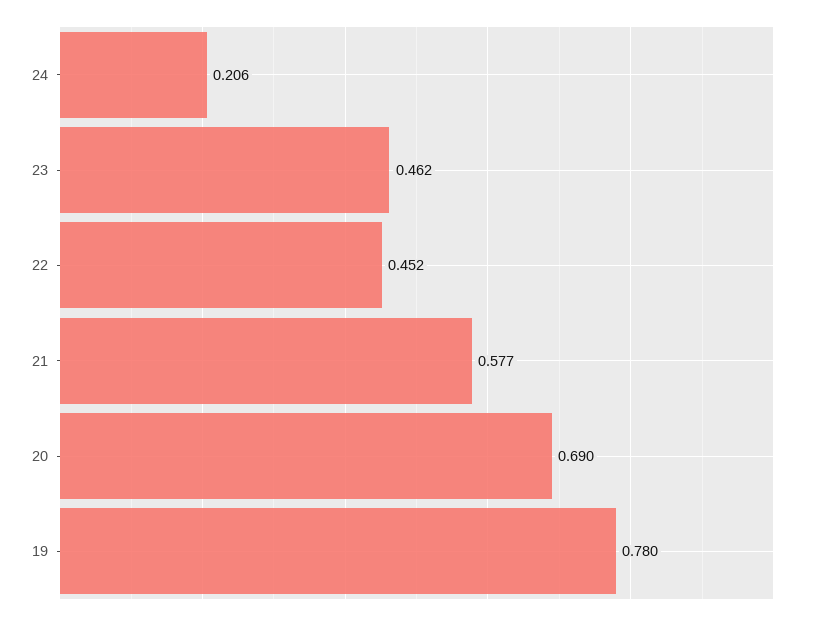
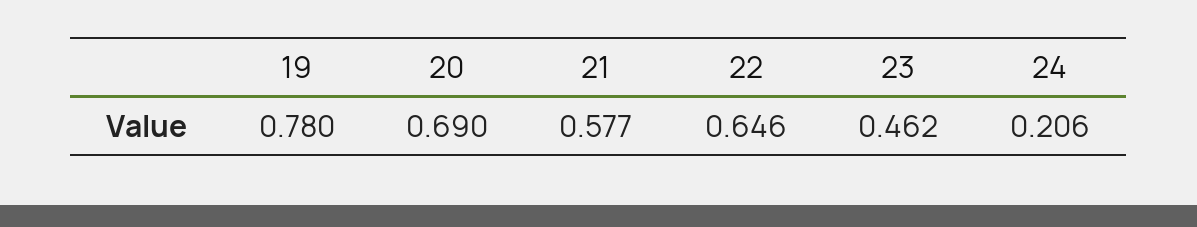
  {
    "24": 0.206,
    "23": 0.462,
-   "22": 0.452,
+   "22": 0.646,
    "21": 0.577,
    "20": 0.69,
    "19": 0.78
  }

